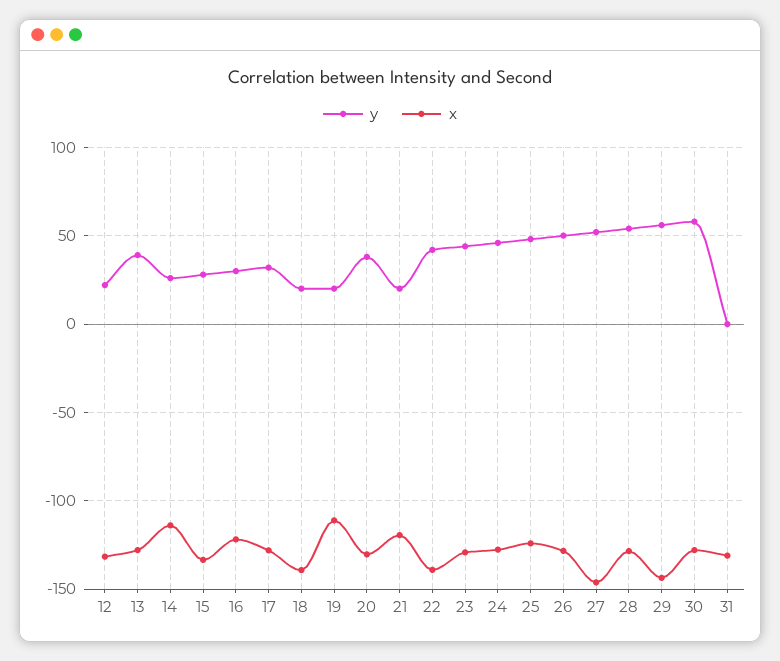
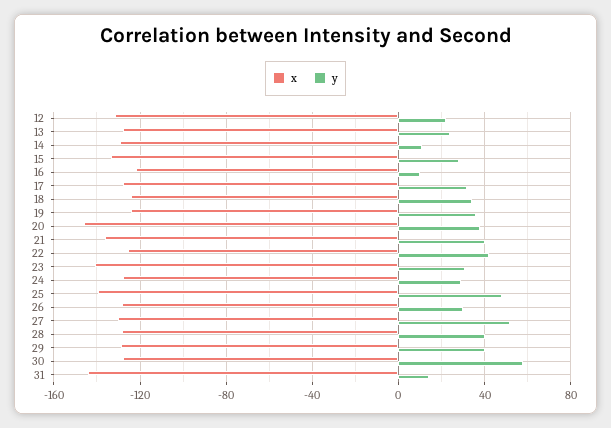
  {
    "y": {
      "12": 20,
-     "13": 40,
+     "13": 25,
-     "14": 25,
+     "14": 10,
      "15": 30,
-     "16": 30,
+     "16": 10,
      "17": 30,
-     "18": 20,
+     "18": 35,
-     "19": 20,
+     "19": 35,
      "20": 40,
-     "21": 20,
+     "21": 40,
      "22": 40,
-     "23": 45,
+     "23": 30,
-     "24": 45,
+     "24": 30,
      "25": 50,
-     "26": 50,
+     "26": 30,
      "27": 50,
-     "28": 55,
+     "28": 40,
-     "29": 55,
+     "29": 40,
      "30": 60,
-     "31": 0
+     "31": 15
    },
    "x": {
      "12": -130,
      "13": -130,
-     "14": -115,
+     "14": -130,
      "15": -135,
      "16": -120,
      "17": -130,
-     "18": -140,
+     "18": -125,
-     "19": -110,
+     "19": -125,
-     "20": -130,
+     "20": -145,
-     "21": -120,
+     "21": -135,
-     "22": -140,
+     "22": -125,
-     "23": -130,
+     "23": -140,
      "24": -130,
-     "25": -125,
+     "25": -140,
      "26": -130,
-     "27": -145,
+     "27": -130,
      "28": -130,
-     "29": -145,
+     "29": -130,
      "30": -130,
-     "31": -130
+     "31": -145
    }
  }

